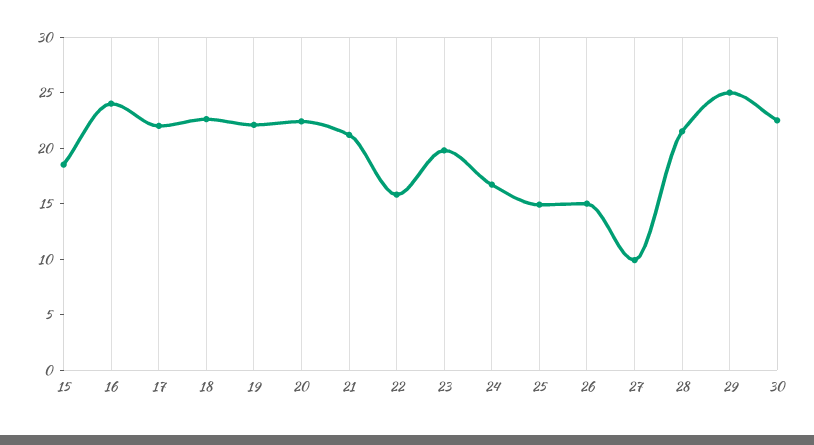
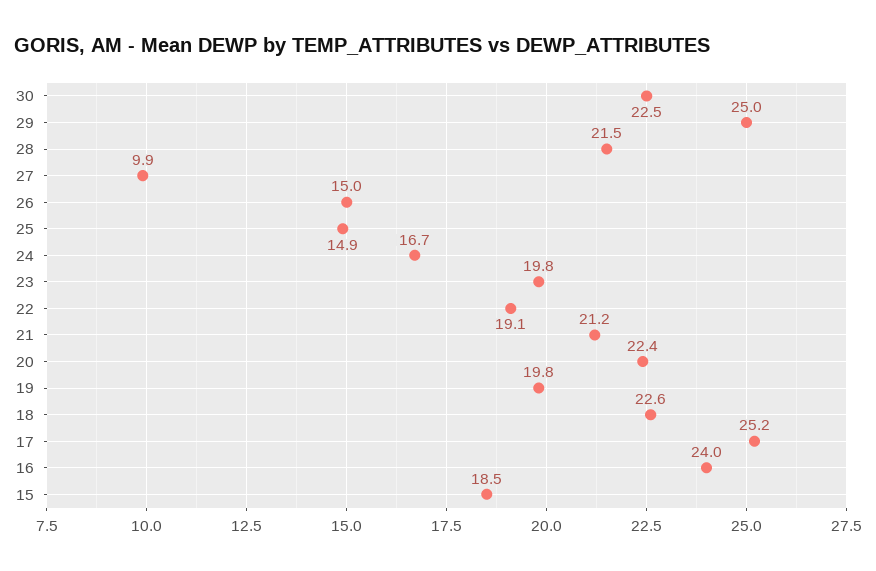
  {
    "15": 18.5,
    "16": 24,
-   "17": 22,
+   "17": 25.2,
    "18": 22.6,
-   "19": 22,
+   "19": 19.8,
    "20": 22.4,
    "21": 21.2,
-   "22": 16,
+   "22": 19.1,
    "23": 19.8,
    "24": 16.7,
    "25": 14.9,
    "26": 15,
    "27": 9.9,
    "28": 21.5,
    "29": 25,
    "30": 22.5
  }

